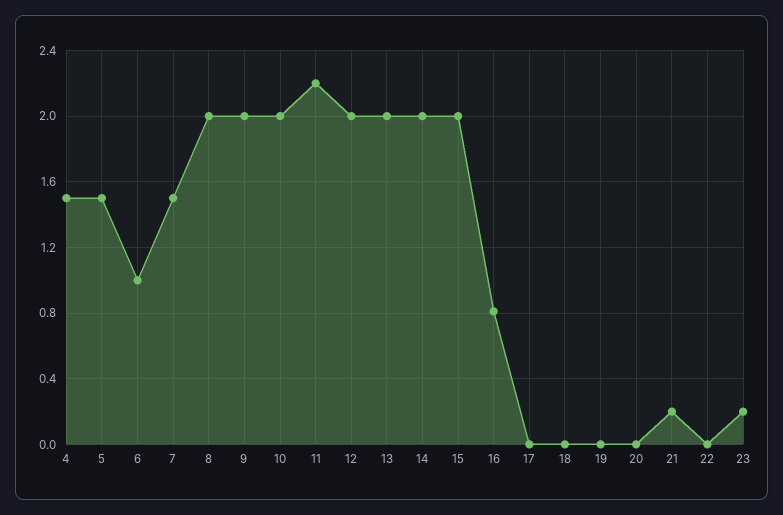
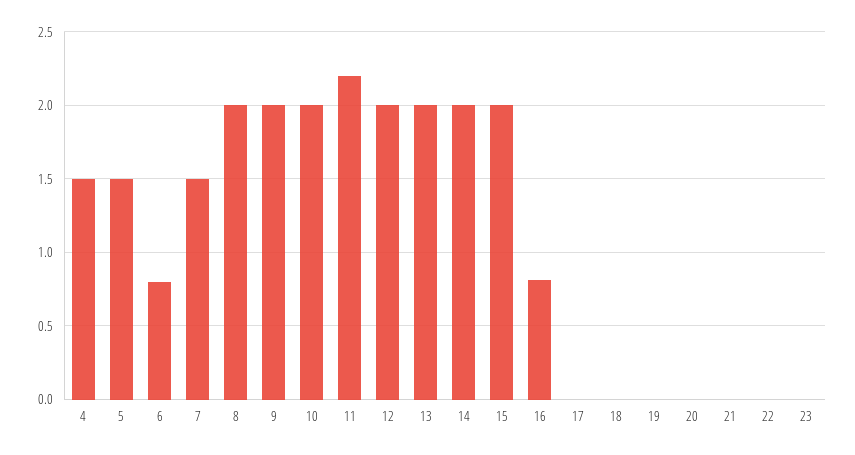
  {
    "4": 1.5,
    "5": 1.5,
-   "6": 1,
+   "6": 0.8,
    "7": 1.5,
    "8": 2,
    "9": 2,
    "10": 2,
    "11": 2.2,
    "12": 2,
    "13": 2,
    "14": 2,
    "15": 2,
    "16": 0.8,
    "17": 0,
    "18": 0,
    "19": 0,
    "20": 0,
-   "21": 0.2,
+   "21": 0,
    "22": 0,
-   "23": 0.2
+   "23": 0
  }

